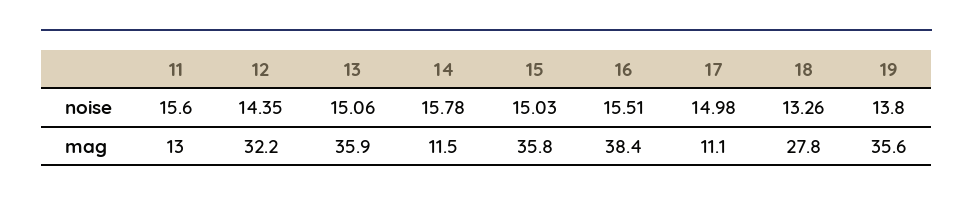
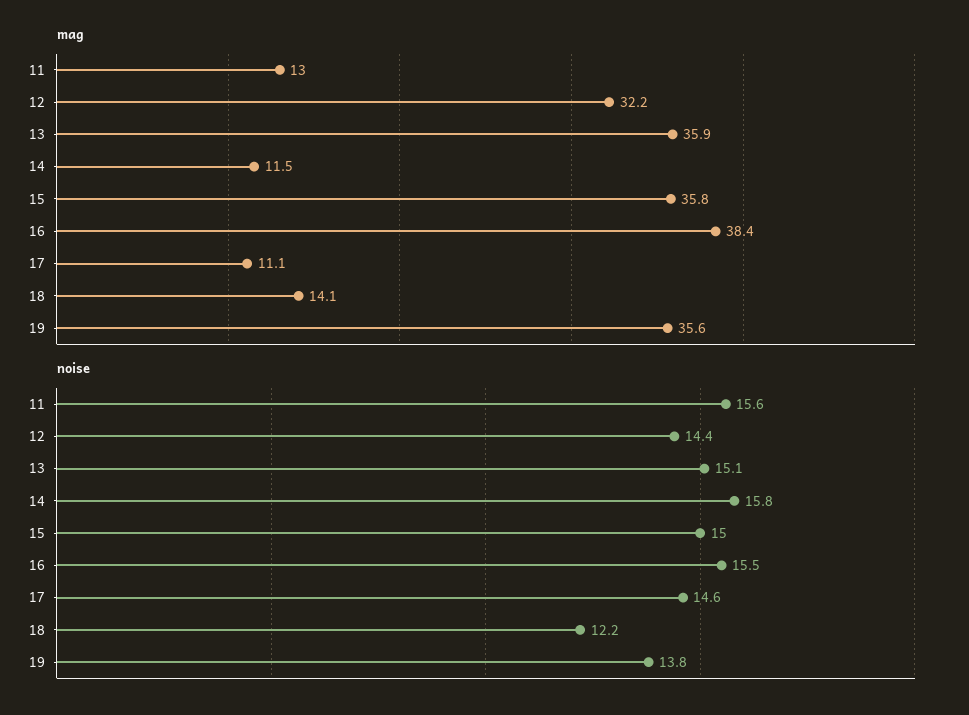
  {
    "noise": {
      "11": 15.6,
      "12": 14.35,
      "13": 15.06,
      "14": 15.78,
      "15": 15.03,
      "16": 15.51,
-     "17": 14.98,
+     "17": 14.6,
-     "18": 13.26,
+     "18": 12.2,
      "19": 13.8
    },
    "mag": {
      "11": 13,
      "12": 32.2,
      "13": 35.9,
      "14": 11.5,
      "15": 35.8,
      "16": 38.4,
      "17": 11.1,
-     "18": 27.8,
+     "18": 14.1,
      "19": 35.6
    }
  }

